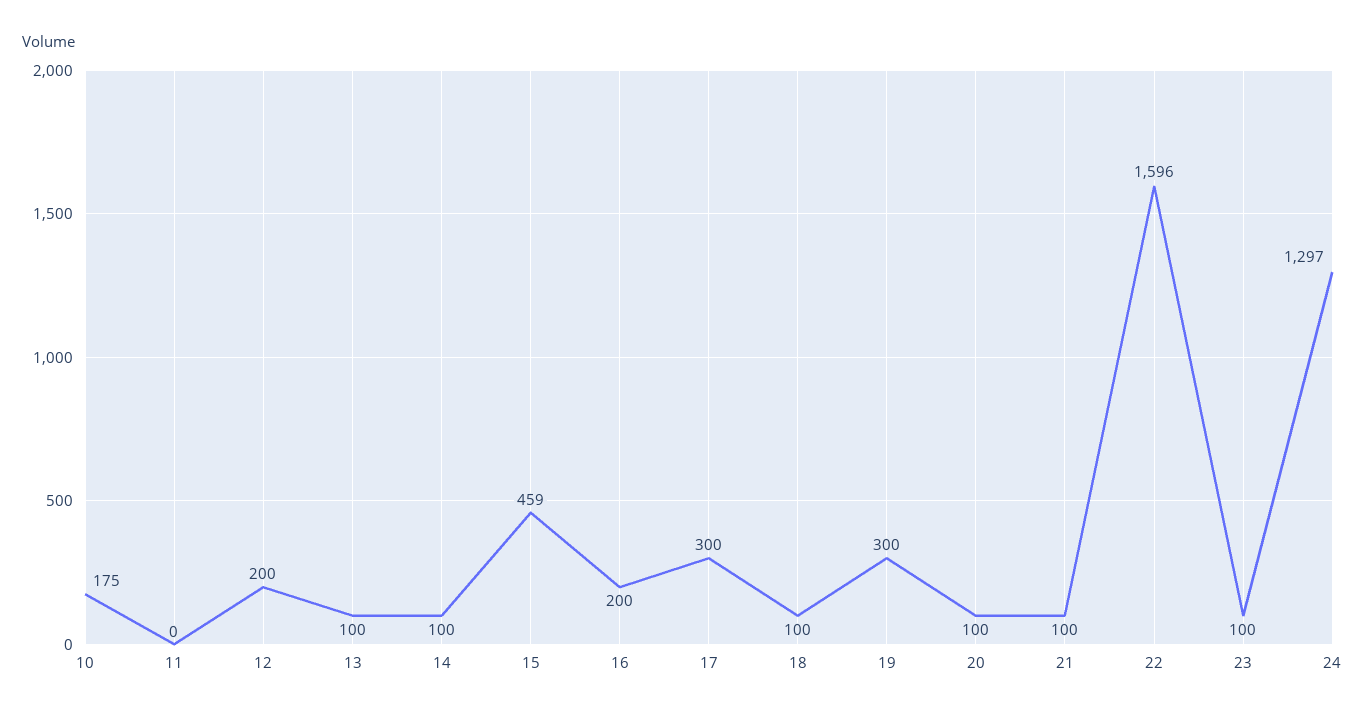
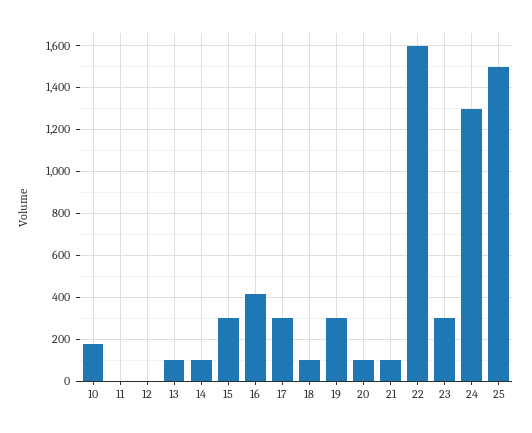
  {
    "10": 175,
    "11": 0,
-   "12": 200,
+   "12": 0,
    "13": 100,
    "14": 100,
-   "15": 459,
+   "15": 300,
-   "16": 200,
+   "16": 400,
    "17": 300,
    "18": 100,
    "19": 300,
    "20": 100,
    "21": 100,
    "22": 1596,
-   "23": 100,
+   "23": 300,
-   "24": 1297
+   "24": 1297,
+   "25": 1500
  }

